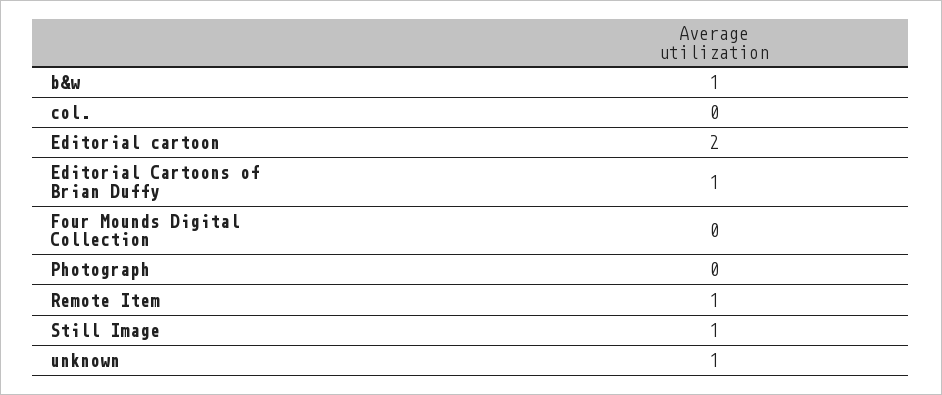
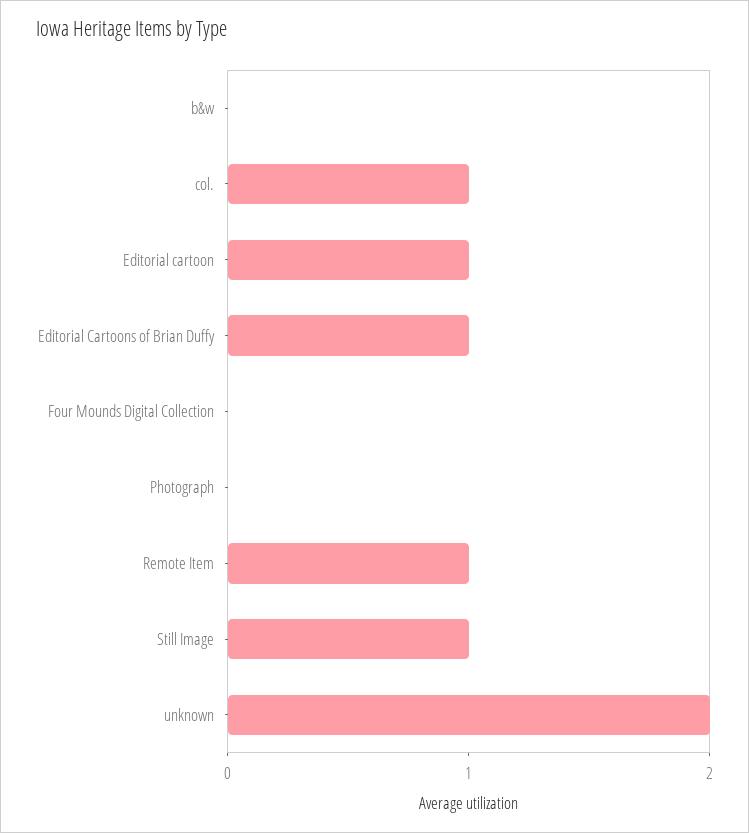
  {
-   "b&w": 1,
+   "b&w": 0,
-   "col.": 0,
+   "col.": 1,
-   "Editorial cartoon": 2,
+   "Editorial cartoon": 1,
    "Editorial Cartoons of Brian Duffy": 1,
    "Four Mounds Digital Collection": 0,
    "Photograph": 0,
    "Remote Item": 1,
    "Still Image": 1,
-   "unknown": 1
+   "unknown": 2
  }

